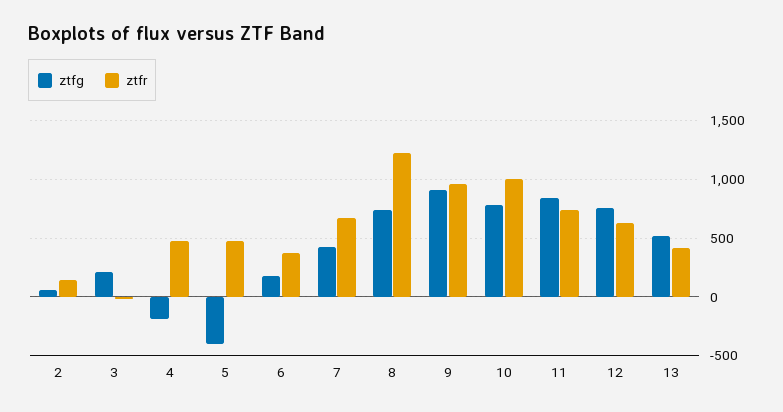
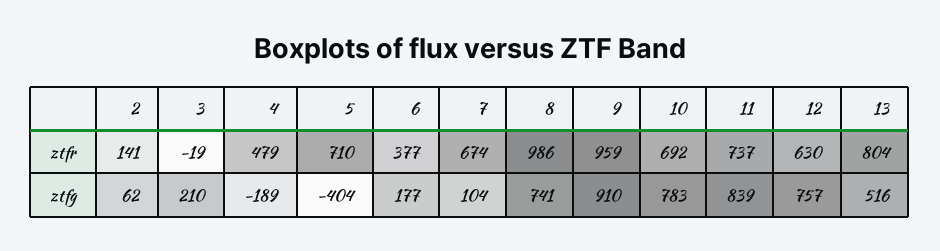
  {
    "ztfg": {
      "2": 62,
      "3": 210,
      "4": -189,
      "5": -404,
      "6": 177,
-     "7": 400,
+     "7": 104,
      "8": 741,
      "9": 910,
      "10": 783,
      "11": 839,
      "12": 757,
      "13": 516
    },
    "ztfr": {
      "2": 141,
      "3": -19,
      "4": 479,
-     "5": 500,
+     "5": 710,
      "6": 377,
      "7": 674,
-     "8": 1200,
+     "8": 986,
      "9": 959,
-     "10": 1000,
+     "10": 692,
      "11": 737,
      "12": 630,
-     "13": 400
+     "13": 804
    }
  }

